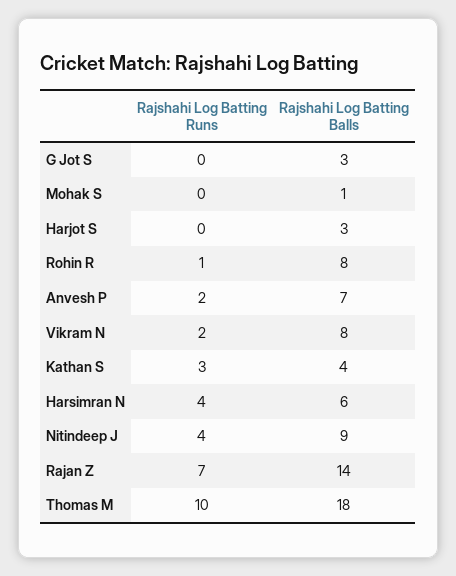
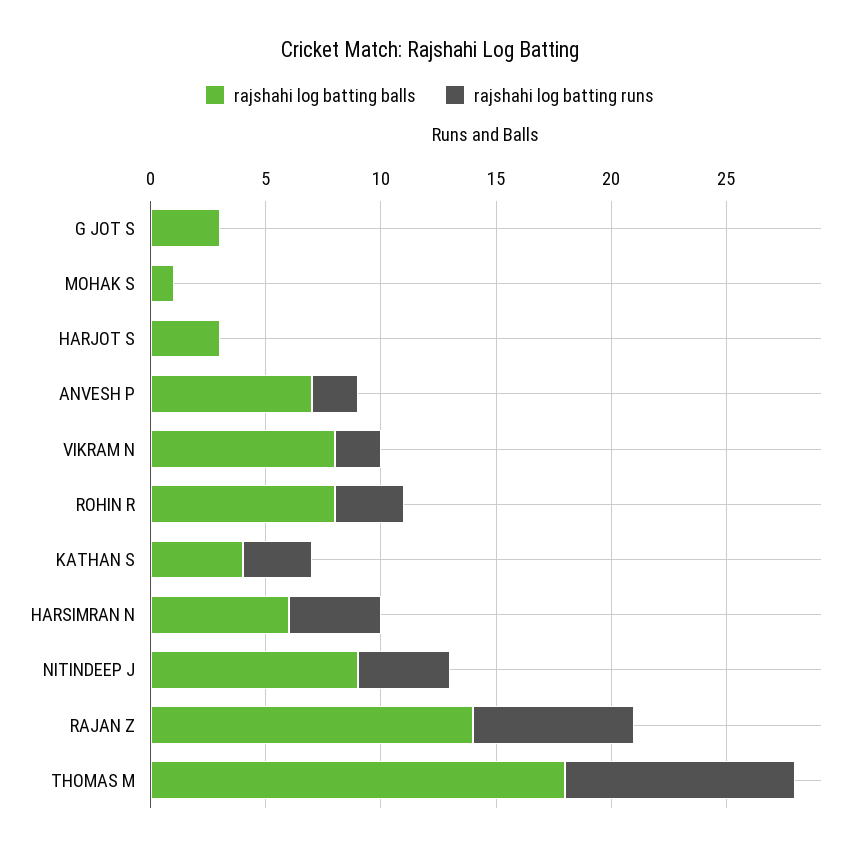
  {
    "Rajshahi Log Batting Runs": {
      "G Jot S": 0,
      "Mohak S": 0,
      "Harjot S": 0,
-     "Rohin R": 1,
+     "Rohin R": 3,
      "Anvesh P": 2,
      "Vikram N": 2,
      "Kathan S": 3,
      "Harsimran N": 4,
      "Nitindeep J": 4,
      "Rajan Z": 7,
      "Thomas M": 10
    },
    "Rajshahi Log Batting Balls": {
      "G Jot S": 3,
      "Mohak S": 1,
      "Harjot S": 3,
      "Rohin R": 8,
      "Anvesh P": 7,
      "Vikram N": 8,
      "Kathan S": 4,
      "Harsimran N": 6,
      "Nitindeep J": 9,
      "Rajan Z": 14,
      "Thomas M": 18
    }
  }

